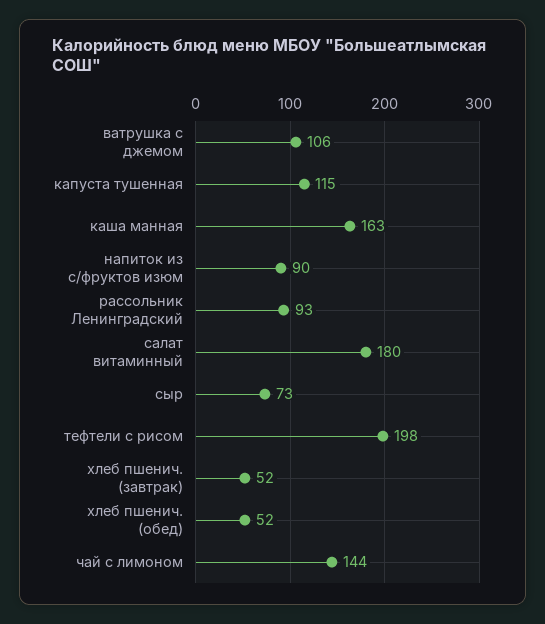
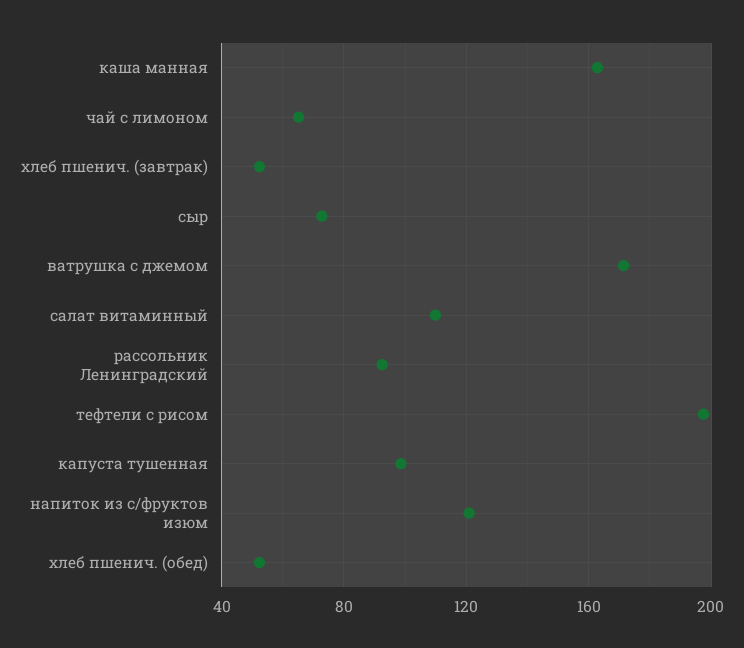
  {
-   "ватрушка с джемом": 106,
+   "ватрушка с джемом": 170,
-   "капуста тушенная": 115,
+   "капуста тушенная": 100,
    "каша манная": 163,
-   "напиток из с/фруктов изюм": 90,
+   "напиток из с/фруктов изюм": 120,
    "рассольник Ленинградский": 93,
-   "салат витаминный": 180,
+   "салат витаминный": 110,
    "сыр": 73,
    "тефтели с рисом": 198,
    "хлеб пшенич. (завтрак)": 52,
    "хлеб пшенич. (обед)": 52,
-   "чай с лимоном": 144
+   "чай с лимоном": 65
  }

